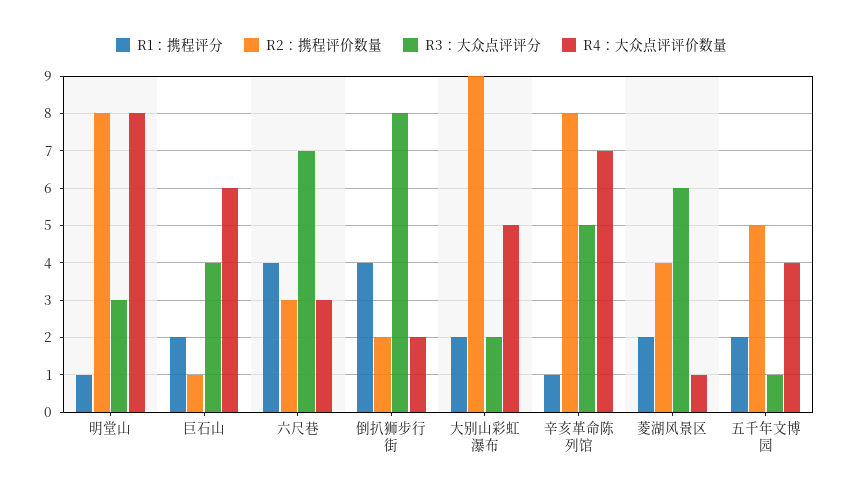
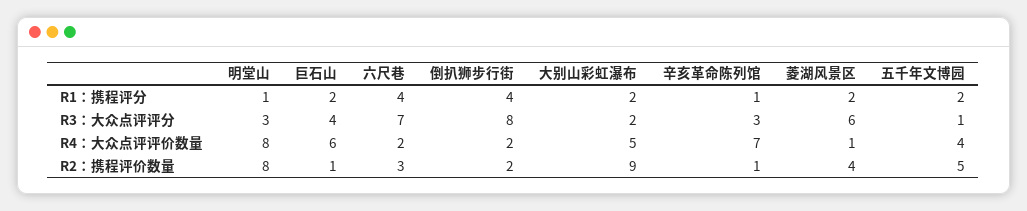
  {
    "R1：携程评分": {
      "明堂山": 1,
      "巨石山": 2,
      "六尺巷": 4,
      "倒扒狮步行街": 4,
      "大别山彩虹瀑布": 2,
      "辛亥革命陈列馆": 1,
      "菱湖风景区": 2,
      "五千年文博园": 2
    },
    "R2：携程评价数量": {
      "明堂山": 8,
      "巨石山": 1,
      "六尺巷": 3,
      "倒扒狮步行街": 2,
      "大别山彩虹瀑布": 9,
-     "辛亥革命陈列馆": 8,
+     "辛亥革命陈列馆": 1,
      "菱湖风景区": 4,
      "五千年文博园": 5
    },
    "R3：大众点评评分": {
      "明堂山": 3,
      "巨石山": 4,
      "六尺巷": 7,
      "倒扒狮步行街": 8,
      "大别山彩虹瀑布": 2,
-     "辛亥革命陈列馆": 5,
+     "辛亥革命陈列馆": 3,
      "菱湖风景区": 6,
      "五千年文博园": 1
    },
    "R4：大众点评评价数量": {
      "明堂山": 8,
      "巨石山": 6,
-     "六尺巷": 3,
+     "六尺巷": 2,
      "倒扒狮步行街": 2,
      "大别山彩虹瀑布": 5,
      "辛亥革命陈列馆": 7,
      "菱湖风景区": 1,
      "五千年文博园": 4
    }
  }

